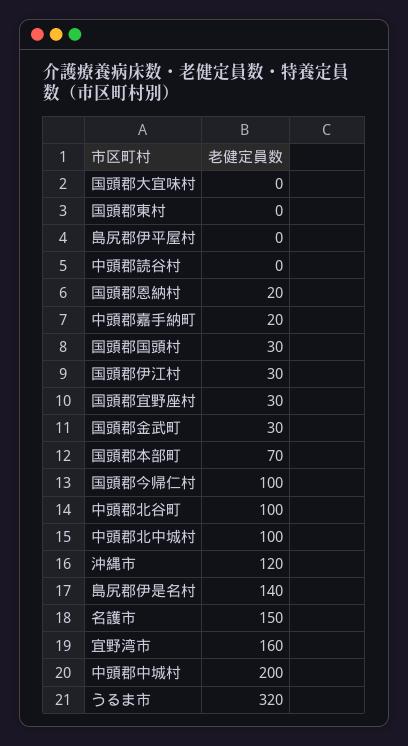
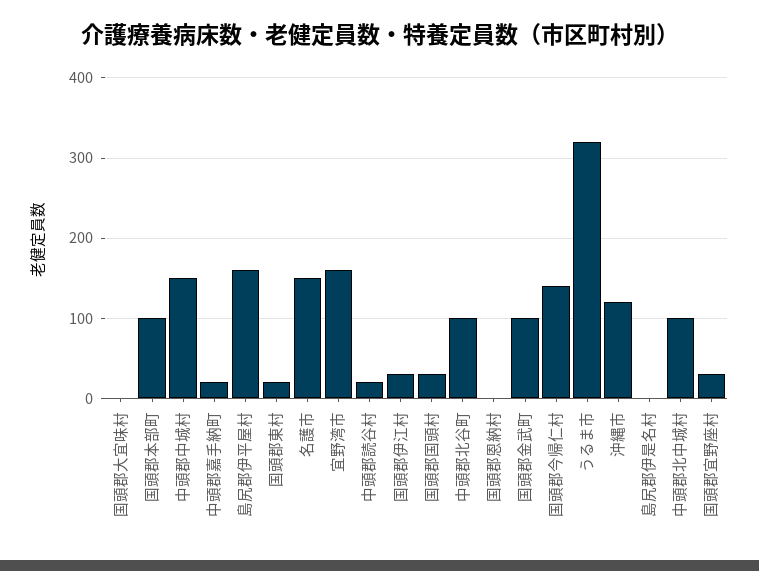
  {
    "国頭郡大宜味村": 0,
-   "国頭郡東村": 0,
+   "国頭郡東村": 20,
-   "島尻郡伊平屋村": 0,
+   "島尻郡伊平屋村": 160,
-   "中頭郡読谷村": 0,
+   "中頭郡読谷村": 20,
-   "国頭郡恩納村": 20,
+   "国頭郡恩納村": 0,
    "中頭郡嘉手納町": 20,
    "国頭郡国頭村": 30,
    "国頭郡伊江村": 30,
    "国頭郡宜野座村": 30,
-   "国頭郡金武町": 30,
+   "国頭郡金武町": 100,
-   "国頭郡本部町": 70,
+   "国頭郡本部町": 100,
-   "国頭郡今帰仁村": 100,
+   "国頭郡今帰仁村": 140,
    "中頭郡北谷町": 100,
    "中頭郡北中城村": 100,
    "沖縄市": 120,
-   "島尻郡伊是名村": 140,
+   "島尻郡伊是名村": 0,
    "名護市": 150,
    "宜野湾市": 160,
-   "中頭郡中城村": 200,
+   "中頭郡中城村": 150,
    "うるま市": 320
  }

